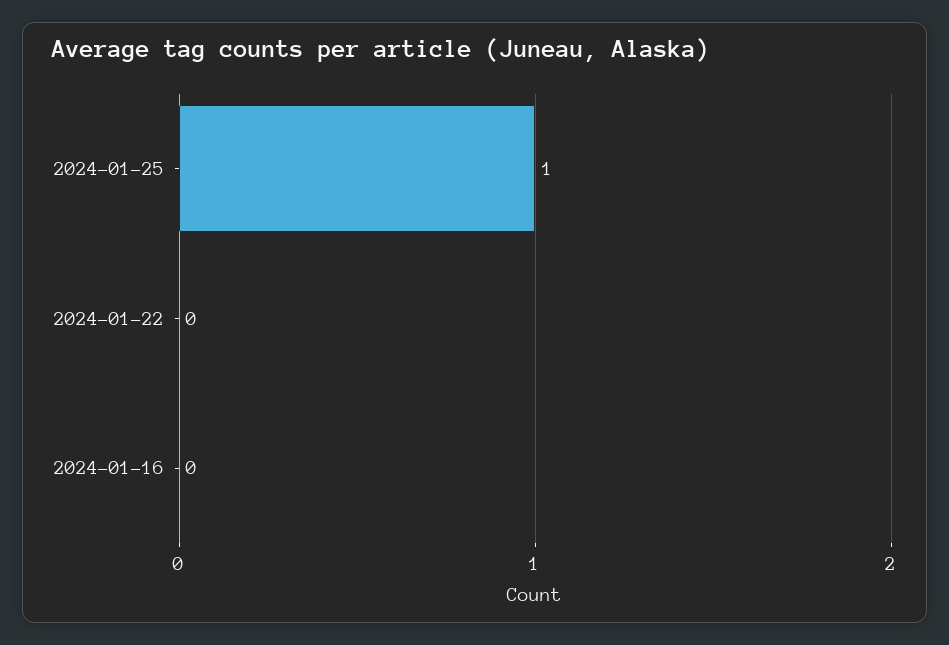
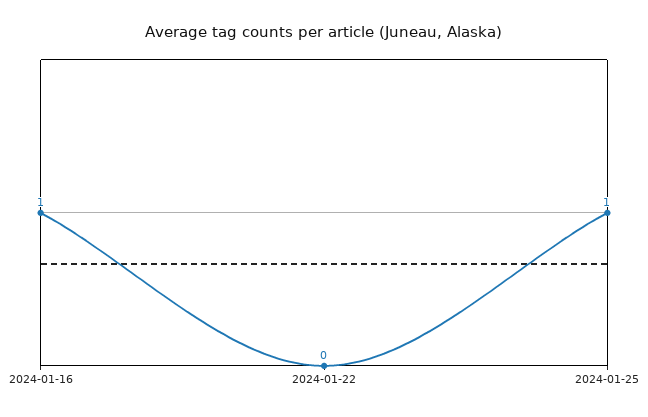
  {
    "2024-01-25": 1,
    "2024-01-22": 0,
-   "2024-01-16": 0
+   "2024-01-16": 1
  }

